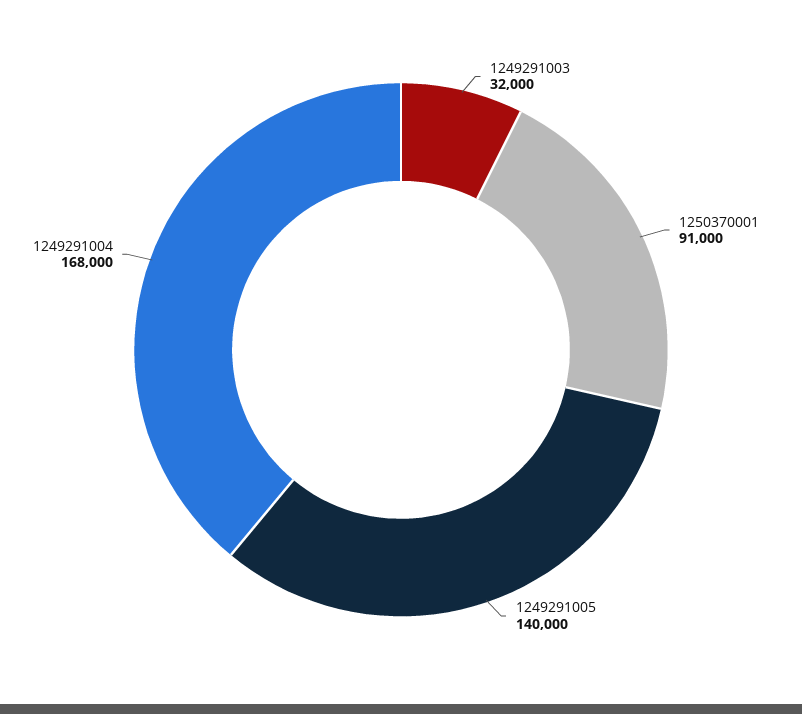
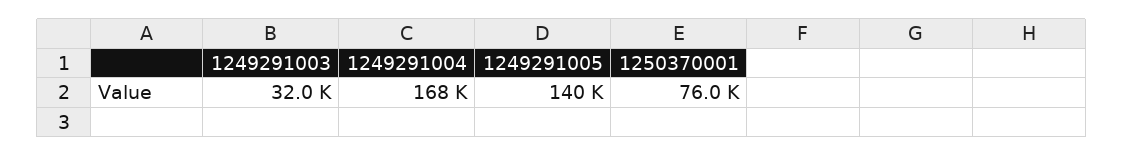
  {
    "1249291003": 32000,
-   "1250370001": 91000,
+   "1250370001": 76000,
    "1249291005": 140000,
    "1249291004": 168000
  }

